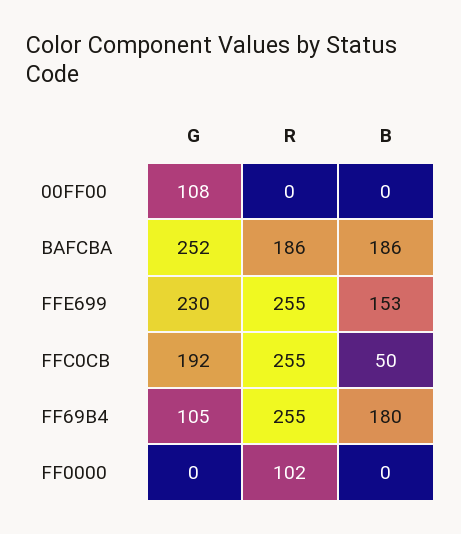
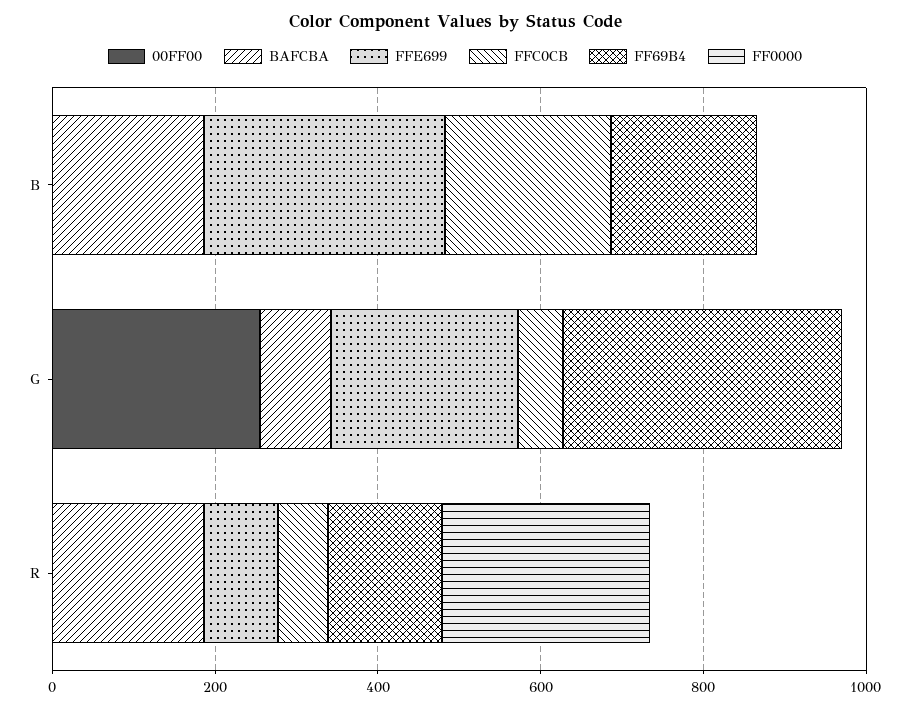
  {
    "00FF00": {
-     "G": 108,
+     "G": 250,
      "R": 0,
      "B": 0
    },
    "BAFCBA": {
-     "G": 252,
+     "G": 100,
      "R": 186,
      "B": 186
    },
    "FFE699": {
      "G": 230,
-     "R": 255,
+     "R": 100,
-     "B": 153
+     "B": 300
    },
    "FFC0CB": {
-     "G": 192,
+     "G": 50,
-     "R": 255,
+     "R": 50,
-     "B": 50
+     "B": 200
    },
    "FF69B4": {
-     "G": 105,
+     "G": 350,
-     "R": 255,
+     "R": 150,
      "B": 180
    },
    "FF0000": {
      "G": 0,
-     "R": 102,
+     "R": 250,
      "B": 0
    }
  }

